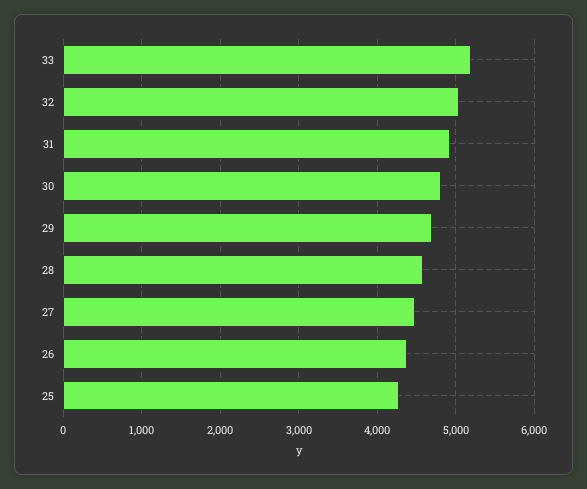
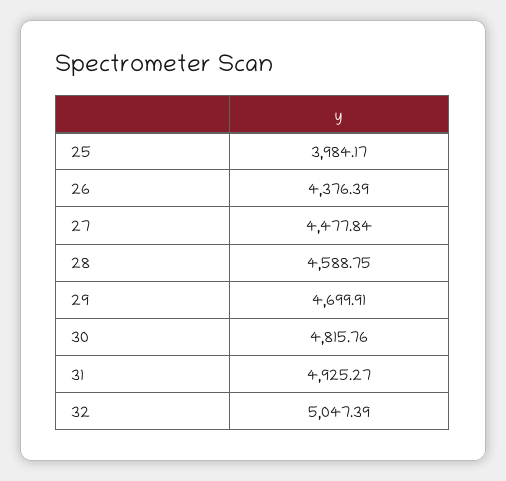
  {
-   "33": 5200,
    "32": 5047.39,
    "31": 4925.27,
    "30": 4815.76,
    "29": 4699.91,
    "28": 4588.75,
    "27": 4477.84,
    "26": 4376.39,
-   "25": 4300
+   "25": 3984.17
  }

